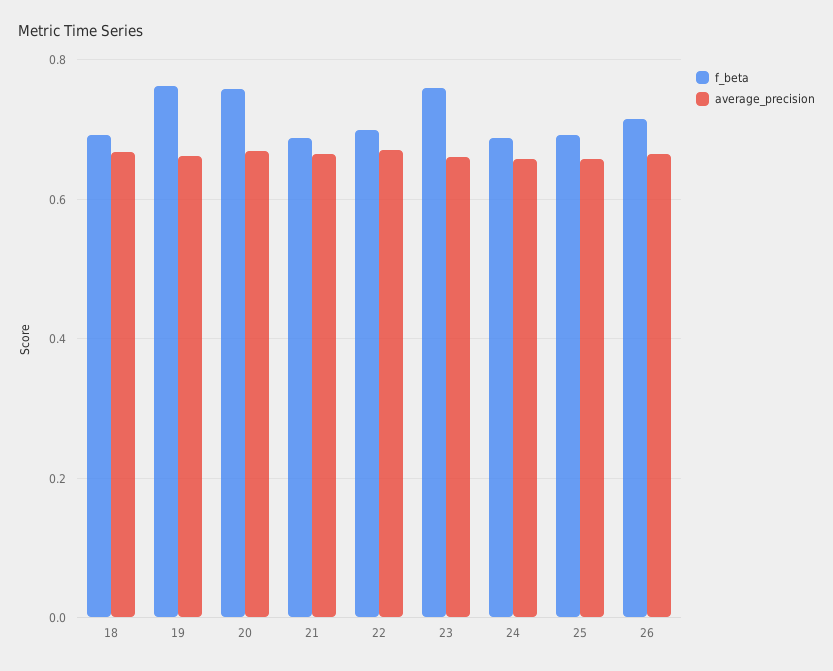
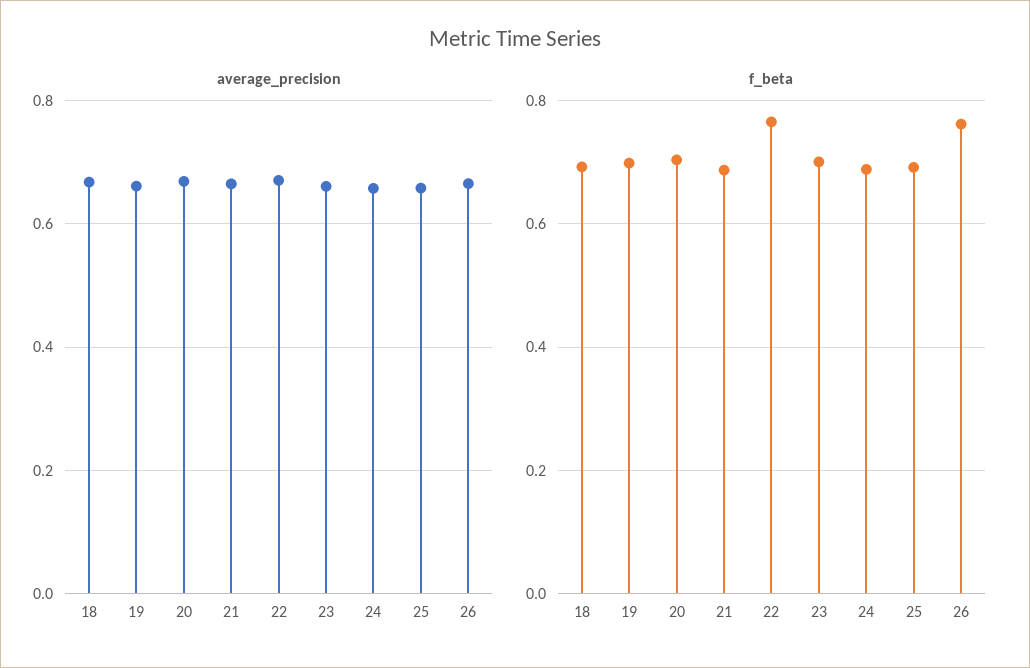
  {
    "f_beta": {
      "18": 0.7,
-     "19": 0.76,
+     "19": 0.7,
-     "20": 0.76,
+     "20": 0.7,
      "21": 0.68,
-     "22": 0.7,
+     "22": 0.76,
-     "23": 0.76,
+     "23": 0.7,
      "24": 0.68,
      "25": 0.7,
-     "26": 0.72
+     "26": 0.76
    },
    "average_precision": {
      "18": 0.66,
      "19": 0.66,
      "20": 0.66,
      "21": 0.66,
      "22": 0.68,
      "23": 0.66,
      "24": 0.66,
      "25": 0.66,
      "26": 0.66
    }
  }

